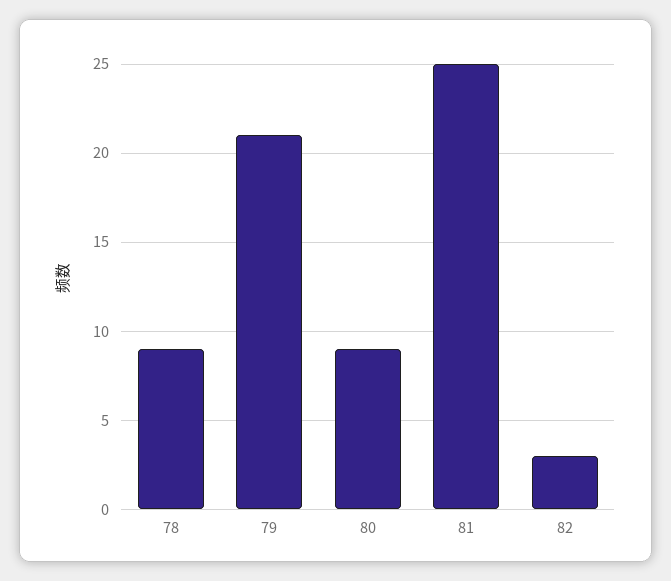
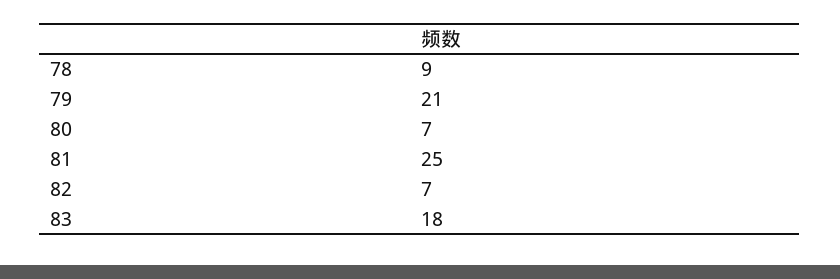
  {
    "78": 9,
    "79": 21,
-   "80": 9,
+   "80": 7,
    "81": 25,
-   "82": 3
+   "82": 7,
+   "83": 18
  }

